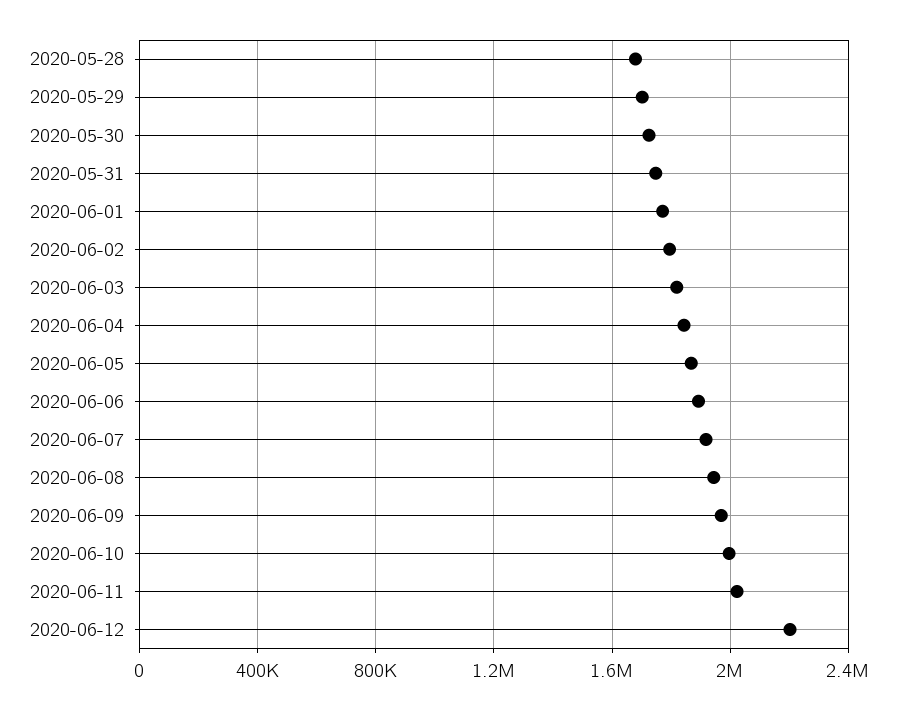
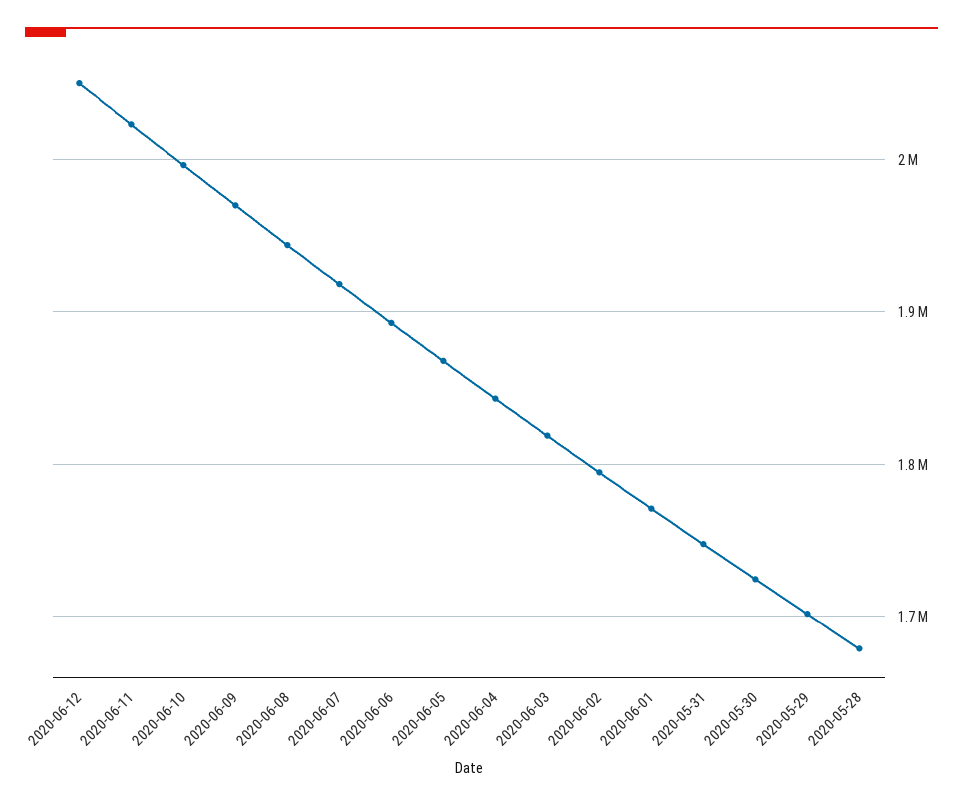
  {
    "2020-05-28": 1680000,
    "2020-05-29": 1700000,
    "2020-05-30": 1720000,
    "2020-05-31": 1750000,
    "2020-06-01": 1770000,
    "2020-06-02": 1790000,
    "2020-06-03": 1820000,
    "2020-06-04": 1840000,
    "2020-06-05": 1870000,
    "2020-06-06": 1890000,
    "2020-06-07": 1920000,
    "2020-06-08": 1940000,
    "2020-06-09": 1970000,
    "2020-06-10": 2000000,
    "2020-06-11": 2020000,
-   "2020-06-12": 2200000
+   "2020-06-12": 2050000
  }

